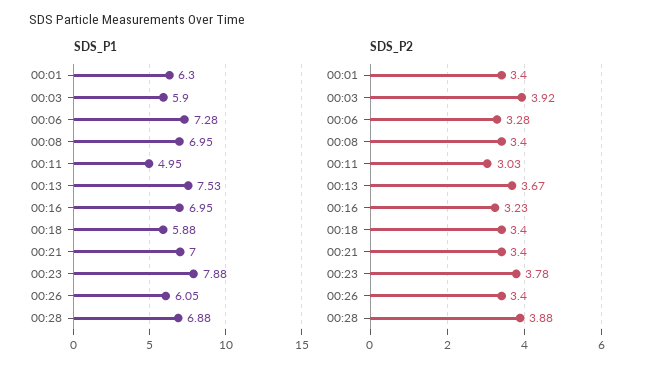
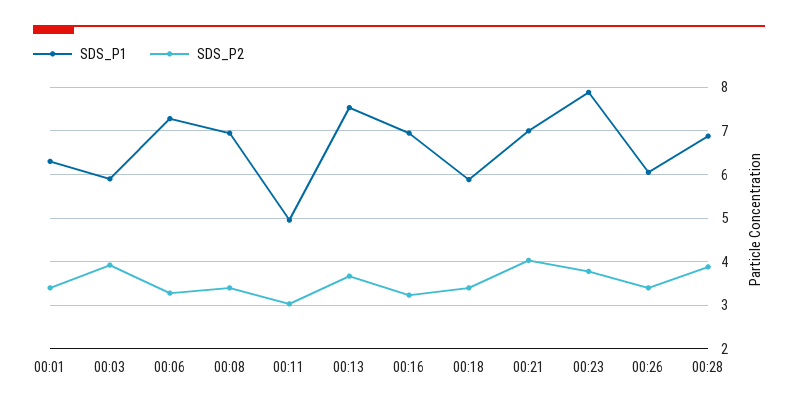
  {
    "SDS_P1": {
      "00:01": 6.3,
      "00:03": 5.9,
      "00:06": 7.28,
      "00:08": 6.95,
      "00:11": 4.95,
      "00:13": 7.53,
      "00:16": 6.95,
      "00:18": 5.88,
      "00:21": 7,
      "00:23": 7.88,
      "00:26": 6.05,
      "00:28": 6.88
    },
    "SDS_P2": {
      "00:01": 3.4,
      "00:03": 3.92,
      "00:06": 3.28,
      "00:08": 3.4,
      "00:11": 3.03,
      "00:13": 3.67,
      "00:16": 3.23,
      "00:18": 3.4,
-     "00:21": 3.4,
+     "00:21": 4,
      "00:23": 3.78,
      "00:26": 3.4,
      "00:28": 3.88
    }
  }

